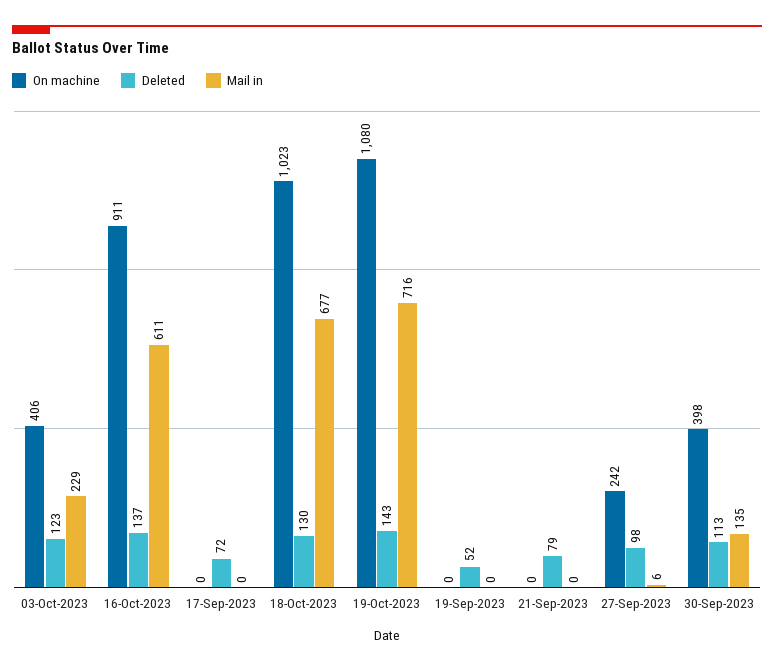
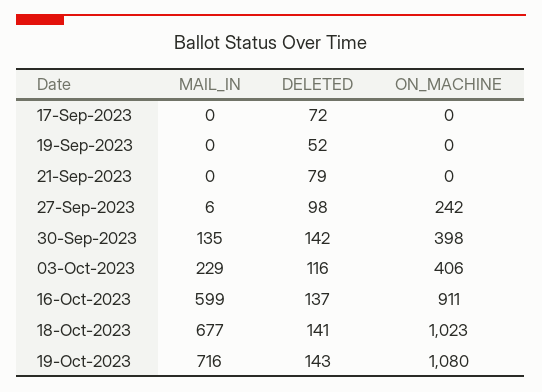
  {
    "On machine": {
      "03-Oct-2023": 406,
      "16-Oct-2023": 911,
      "17-Sep-2023": 0,
      "18-Oct-2023": 1023,
      "19-Oct-2023": 1080,
      "19-Sep-2023": 0,
      "21-Sep-2023": 0,
      "27-Sep-2023": 242,
      "30-Sep-2023": 398
    },
    "Deleted": {
-     "03-Oct-2023": 123,
+     "03-Oct-2023": 116,
      "16-Oct-2023": 137,
      "17-Sep-2023": 72,
-     "18-Oct-2023": 130,
+     "18-Oct-2023": 141,
      "19-Oct-2023": 143,
      "19-Sep-2023": 52,
      "21-Sep-2023": 79,
      "27-Sep-2023": 98,
-     "30-Sep-2023": 113
+     "30-Sep-2023": 142
    },
    "Mail in": {
      "03-Oct-2023": 229,
-     "16-Oct-2023": 611,
+     "16-Oct-2023": 599,
      "17-Sep-2023": 0,
      "18-Oct-2023": 677,
      "19-Oct-2023": 716,
      "19-Sep-2023": 0,
      "21-Sep-2023": 0,
      "27-Sep-2023": 6,
      "30-Sep-2023": 135
    }
  }

